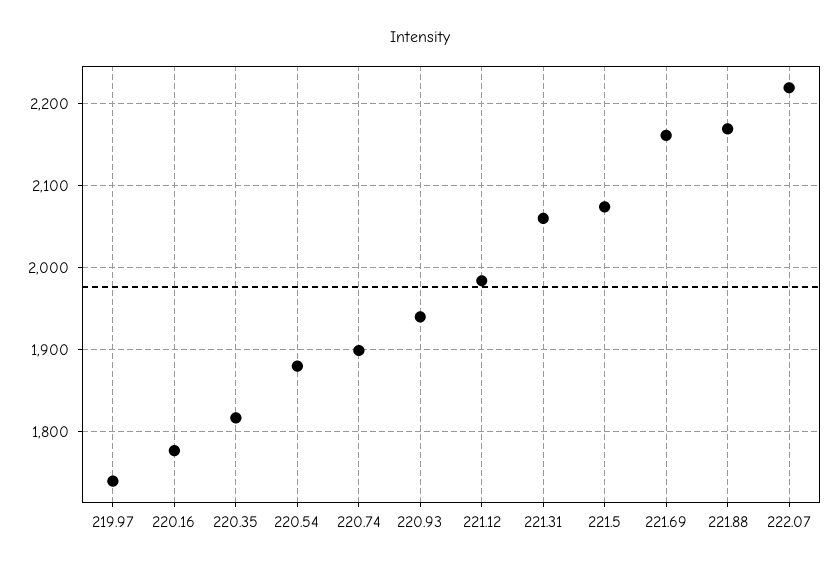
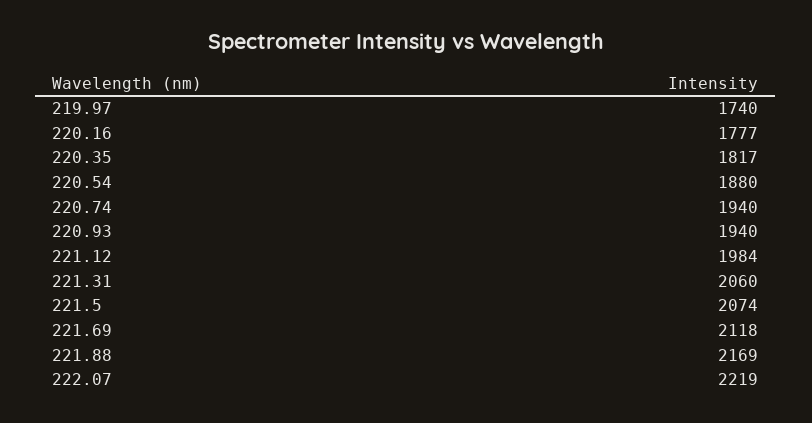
  {
    "219.97": 1740,
    "220.16": 1777,
    "220.35": 1817,
    "220.54": 1880,
-   "220.74": 1900,
+   "220.74": 1940,
    "220.93": 1940,
    "221.12": 1984,
    "221.31": 2060,
    "221.5": 2074,
-   "221.69": 2160,
+   "221.69": 2118,
    "221.88": 2169,
    "222.07": 2219
  }

